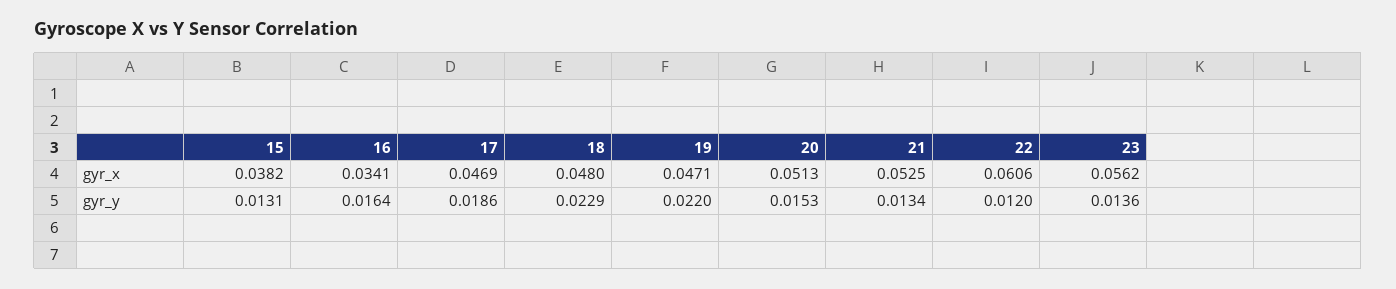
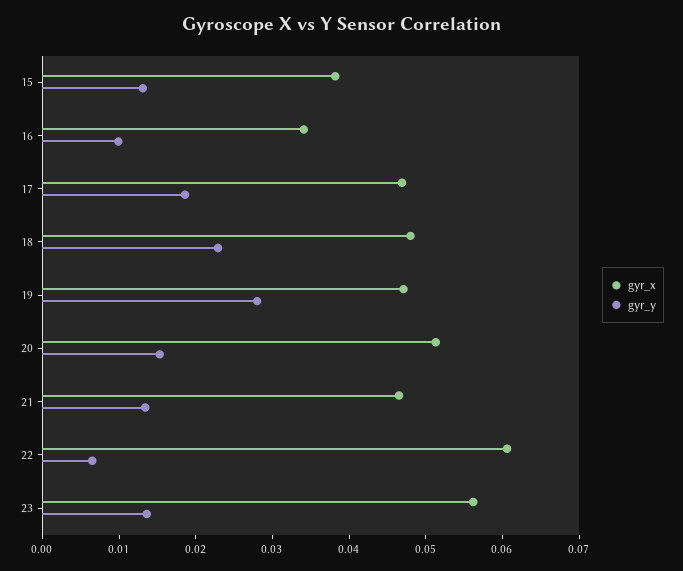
  {
    "gyr_x": {
      "15": 0.0382,
      "16": 0.0341,
      "17": 0.0469,
      "18": 0.048,
      "19": 0.0471,
      "20": 0.0513,
-     "21": 0.0525,
+     "21": 0.046,
      "22": 0.0606,
      "23": 0.0562
    },
    "gyr_y": {
      "15": 0.0131,
-     "16": 0.0164,
+     "16": 0.01,
      "17": 0.0186,
      "18": 0.0229,
-     "19": 0.022,
+     "19": 0.028,
      "20": 0.0153,
      "21": 0.0134,
-     "22": 0.012,
+     "22": 0.006,
      "23": 0.0136
    }
  }

